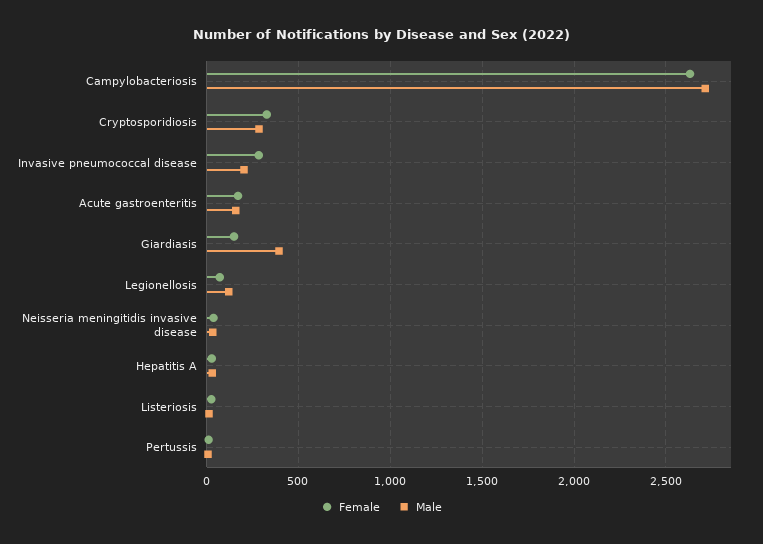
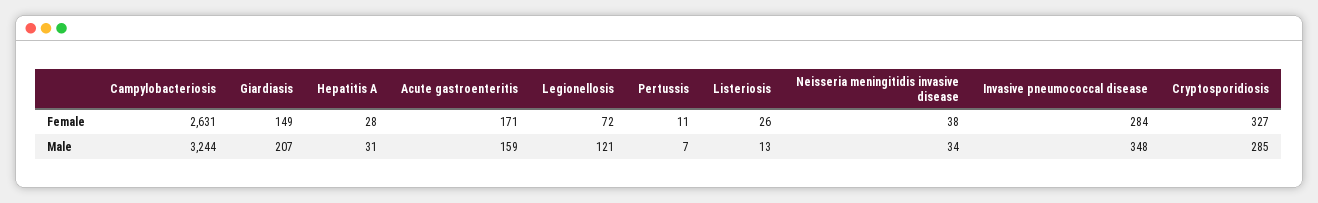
  {
    "Female": {
      "Campylobacteriosis": 2631,
      "Cryptosporidiosis": 327,
      "Invasive pneumococcal disease": 284,
      "Acute gastroenteritis": 171,
      "Giardiasis": 149,
      "Legionellosis": 72,
      "Neisseria meningitidis invasive disease": 38,
      "Hepatitis A": 28,
      "Listeriosis": 26,
      "Pertussis": 11
    },
    "Male": {
-     "Campylobacteriosis": 2700,
+     "Campylobacteriosis": 3244,
      "Cryptosporidiosis": 285,
-     "Invasive pneumococcal disease": 200,
+     "Invasive pneumococcal disease": 348,
      "Acute gastroenteritis": 159,
-     "Giardiasis": 400,
+     "Giardiasis": 207,
      "Legionellosis": 121,
      "Neisseria meningitidis invasive disease": 34,
      "Hepatitis A": 31,
      "Listeriosis": 13,
      "Pertussis": 7
    }
  }

